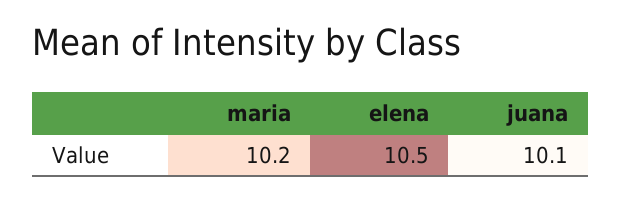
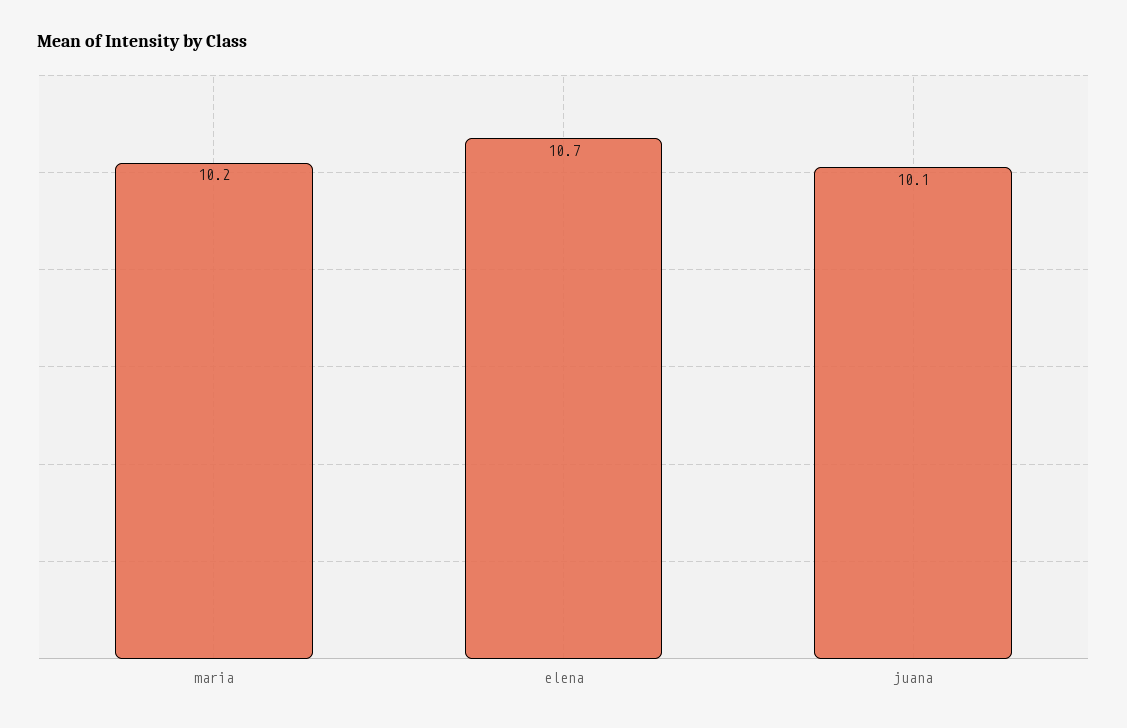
  {
    "maria": 10.2,
-   "elena": 10.5,
+   "elena": 10.7,
    "juana": 10.1
  }

